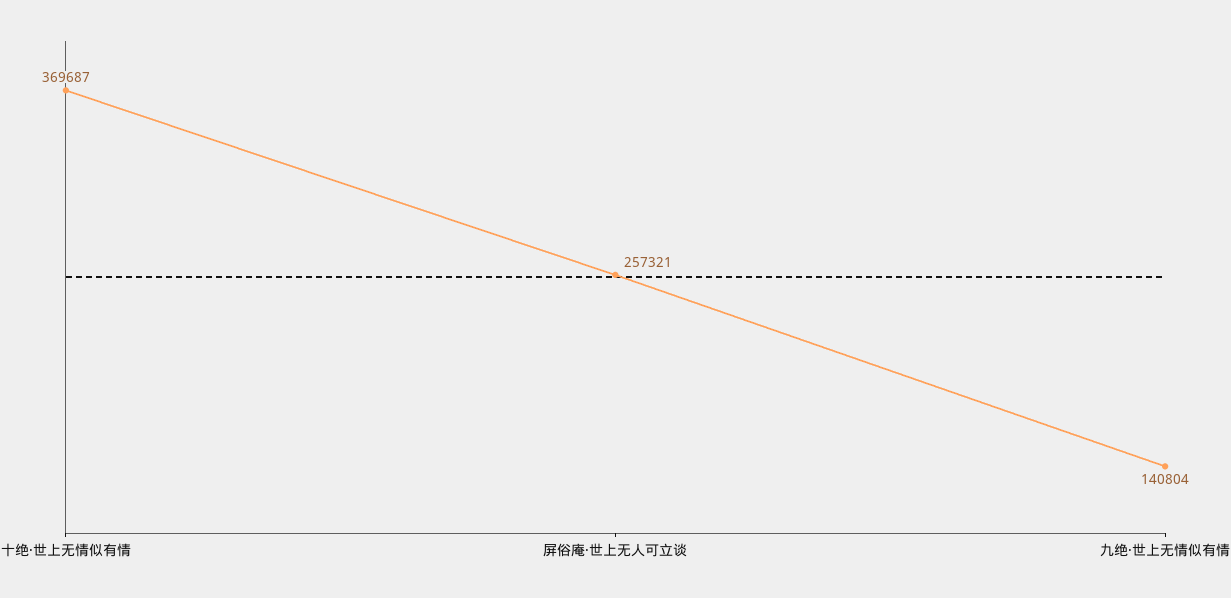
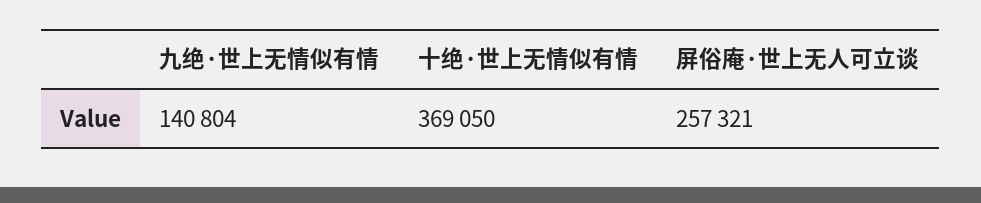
  {
-   "十绝·世上无情似有情": 369687,
+   "十绝·世上无情似有情": 369050,
    "屏俗庵·世上无人可立谈": 257321,
    "九绝·世上无情似有情": 140804
  }

